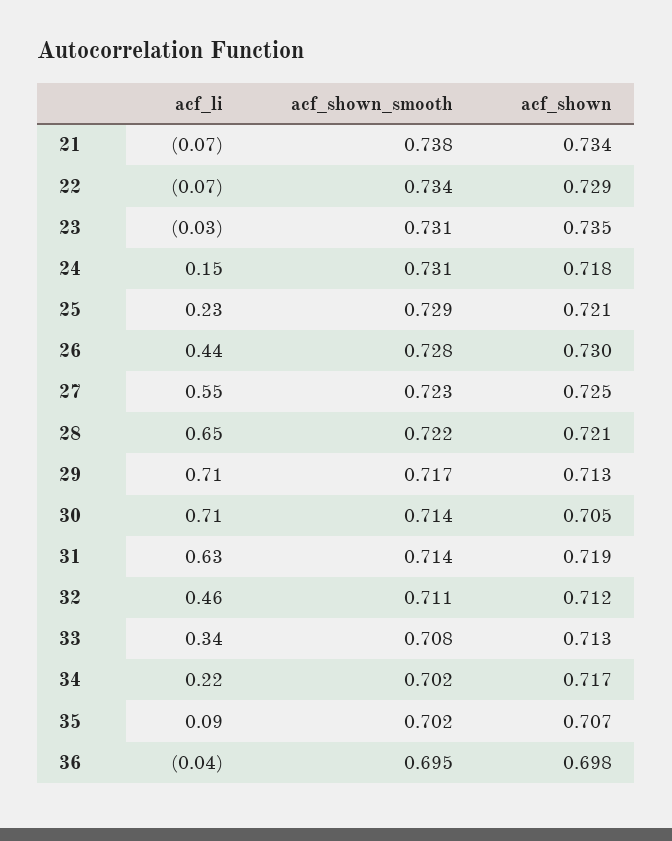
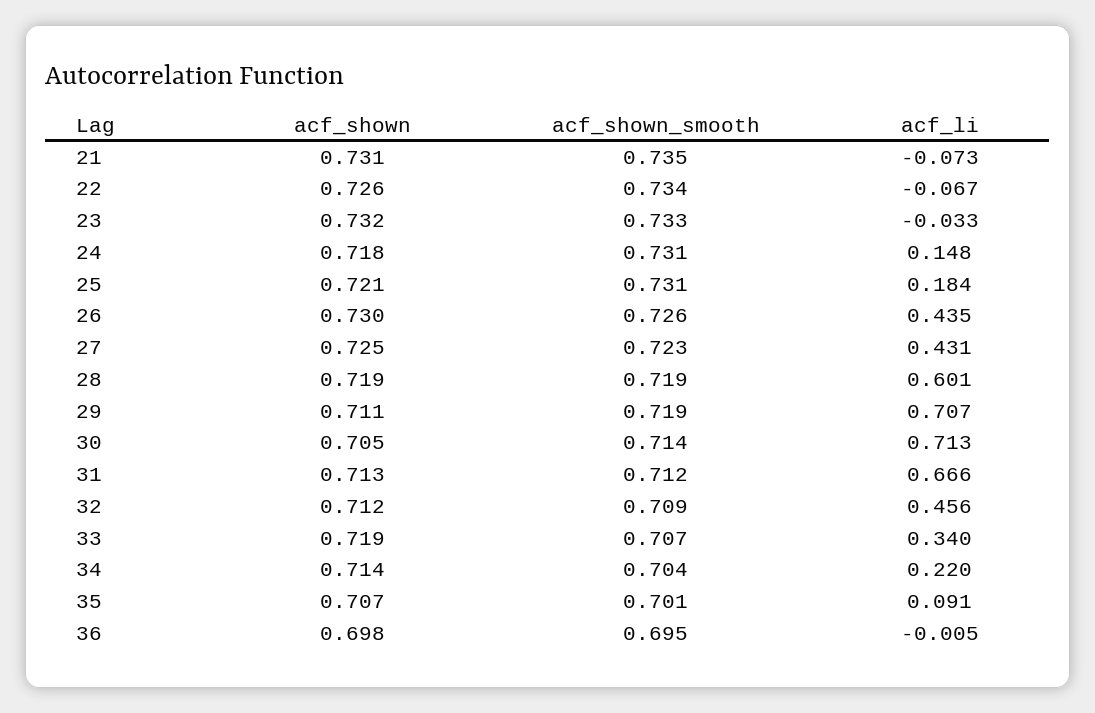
  {
    "acf_li": {
      "21": -0.073,
      "22": -0.067,
      "23": -0.033,
      "24": 0.148,
-     "25": 0.23,
+     "25": 0.184,
      "26": 0.435,
-     "27": 0.55,
+     "27": 0.431,
-     "28": 0.65,
+     "28": 0.601,
      "29": 0.707,
      "30": 0.713,
-     "31": 0.63,
+     "31": 0.666,
      "32": 0.456,
      "33": 0.34,
      "34": 0.22,
      "35": 0.091,
-     "36": -0.04
+     "36": -0.005
    },
    "acf_shown_smooth": {
-     "21": 0.738,
+     "21": 0.735,
      "22": 0.734,
-     "23": 0.731,
+     "23": 0.733,
      "24": 0.731,
-     "25": 0.729,
+     "25": 0.731,
-     "26": 0.728,
+     "26": 0.726,
      "27": 0.723,
-     "28": 0.722,
+     "28": 0.719,
-     "29": 0.717,
+     "29": 0.719,
      "30": 0.714,
-     "31": 0.714,
+     "31": 0.712,
-     "32": 0.711,
+     "32": 0.709,
-     "33": 0.708,
+     "33": 0.707,
-     "34": 0.702,
+     "34": 0.704,
-     "35": 0.702,
+     "35": 0.701,
      "36": 0.695
    },
    "acf_shown": {
-     "21": 0.734,
+     "21": 0.731,
-     "22": 0.729,
+     "22": 0.726,
-     "23": 0.735,
+     "23": 0.732,
      "24": 0.718,
      "25": 0.721,
      "26": 0.73,
      "27": 0.725,
-     "28": 0.721,
+     "28": 0.719,
-     "29": 0.713,
+     "29": 0.711,
      "30": 0.705,
-     "31": 0.719,
+     "31": 0.713,
      "32": 0.712,
-     "33": 0.713,
+     "33": 0.719,
-     "34": 0.717,
+     "34": 0.714,
      "35": 0.707,
      "36": 0.698
    }
  }

